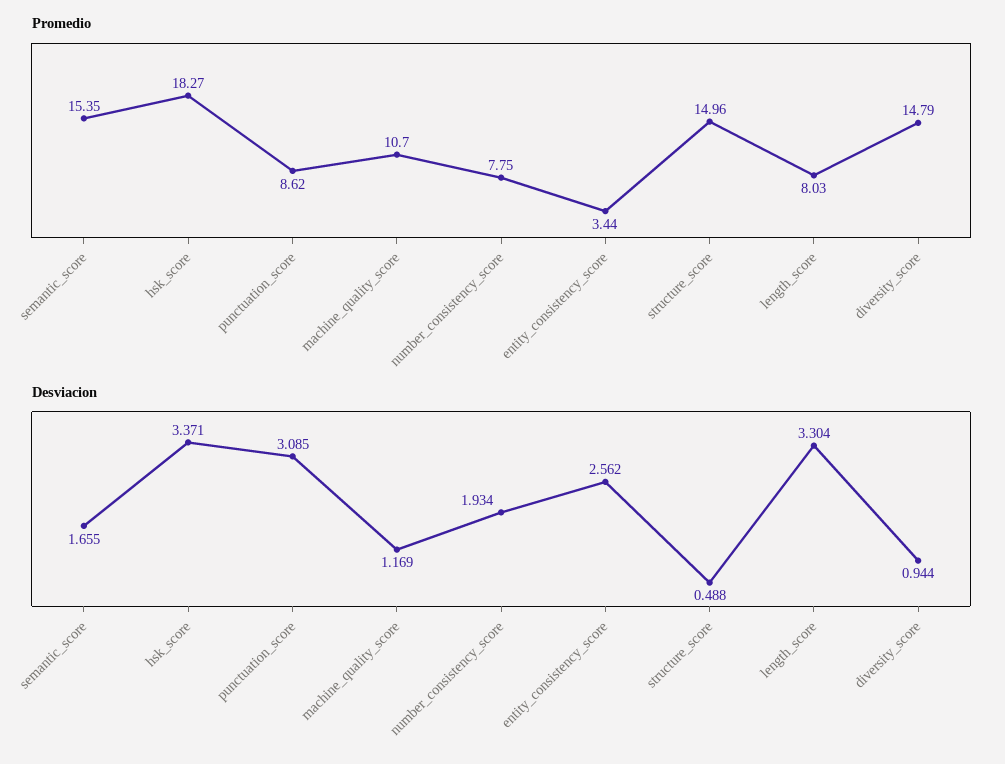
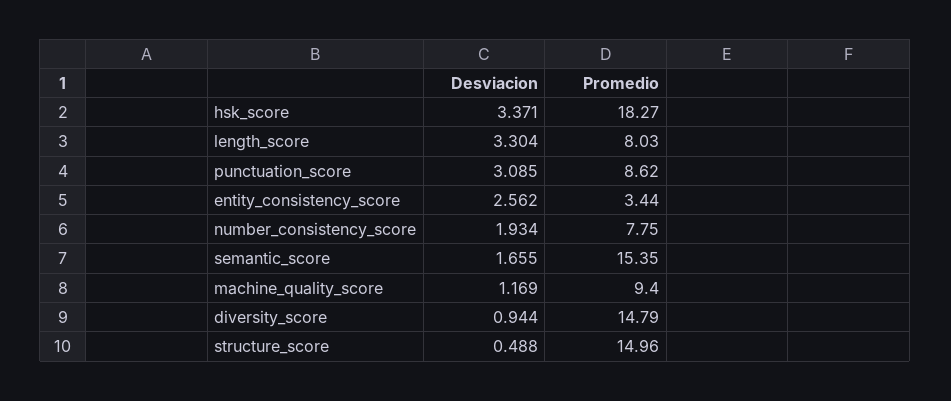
  {
    "Promedio": {
      "semantic_score": 15.35,
      "hsk_score": 18.27,
      "punctuation_score": 8.62,
-     "machine_quality_score": 10.7,
+     "machine_quality_score": 9.4,
      "number_consistency_score": 7.75,
      "entity_consistency_score": 3.44,
      "structure_score": 14.96,
      "length_score": 8.03,
      "diversity_score": 14.79
    },
    "Desviacion": {
      "semantic_score": 1.655,
      "hsk_score": 3.371,
      "punctuation_score": 3.085,
      "machine_quality_score": 1.169,
      "number_consistency_score": 1.934,
      "entity_consistency_score": 2.562,
      "structure_score": 0.488,
      "length_score": 3.304,
      "diversity_score": 0.944
    }
  }

